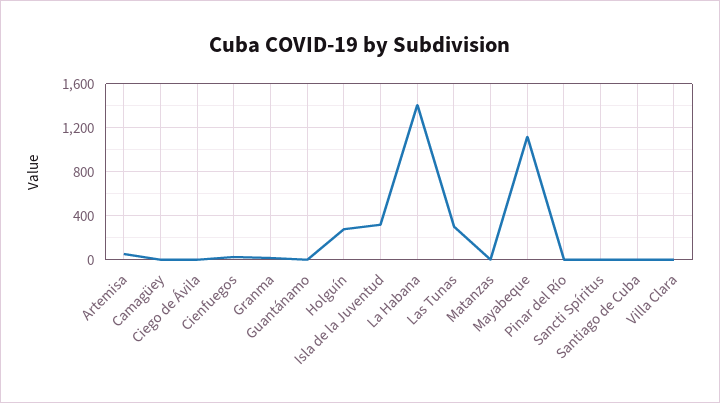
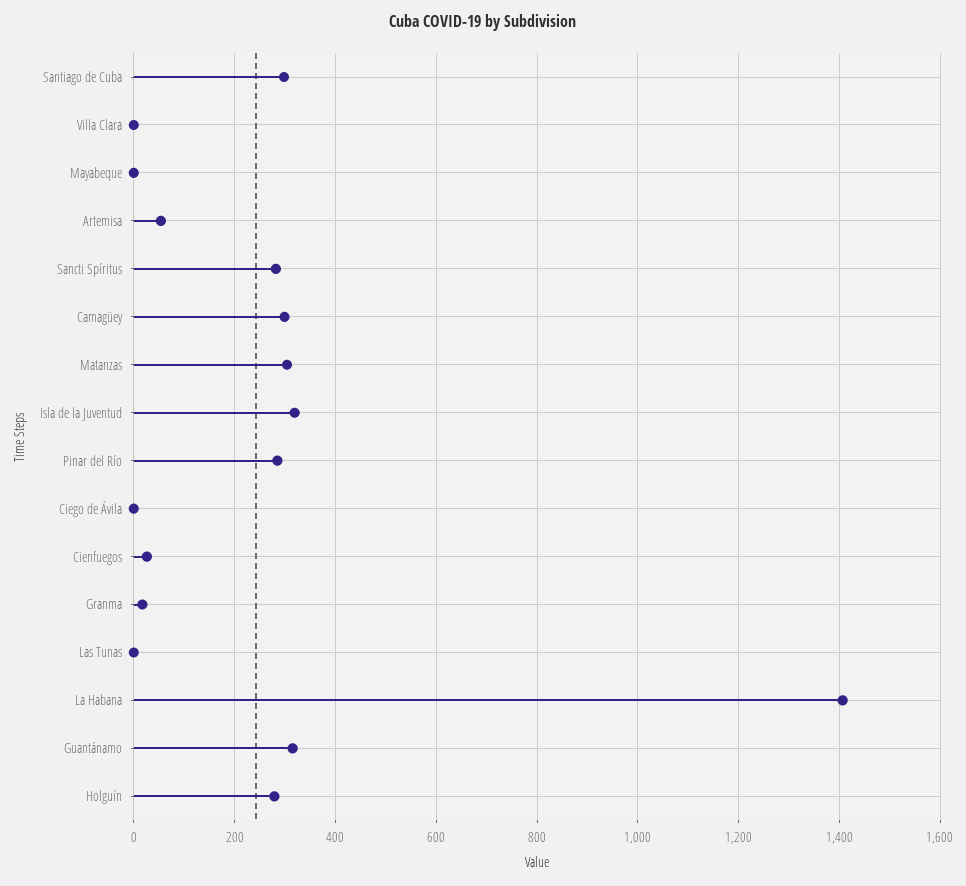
  {
    "Artemisa": 60,
-   "Camagüey": 0,
+   "Camagüey": 300,
    "Ciego de Ávila": 0,
    "Cienfuegos": 20,
    "Granma": 20,
-   "Guantánamo": 0,
+   "Guantánamo": 320,
    "Holguín": 280,
    "Isla de la Juventud": 320,
    "La Habana": 1400,
-   "Las Tunas": 300,
+   "Las Tunas": 0,
-   "Matanzas": 0,
+   "Matanzas": 300,
-   "Mayabeque": 1100,
+   "Mayabeque": 0,
-   "Pinar del Río": 0,
+   "Pinar del Río": 280,
-   "Sancti Spíritus": 0,
+   "Sancti Spíritus": 280,
-   "Santiago de Cuba": 0,
+   "Santiago de Cuba": 300,
    "Villa Clara": 0
  }

